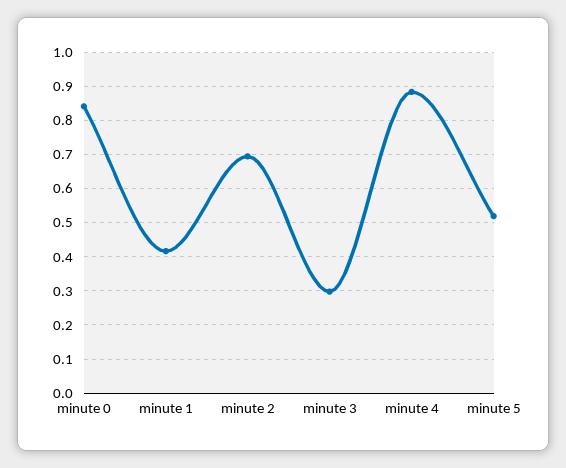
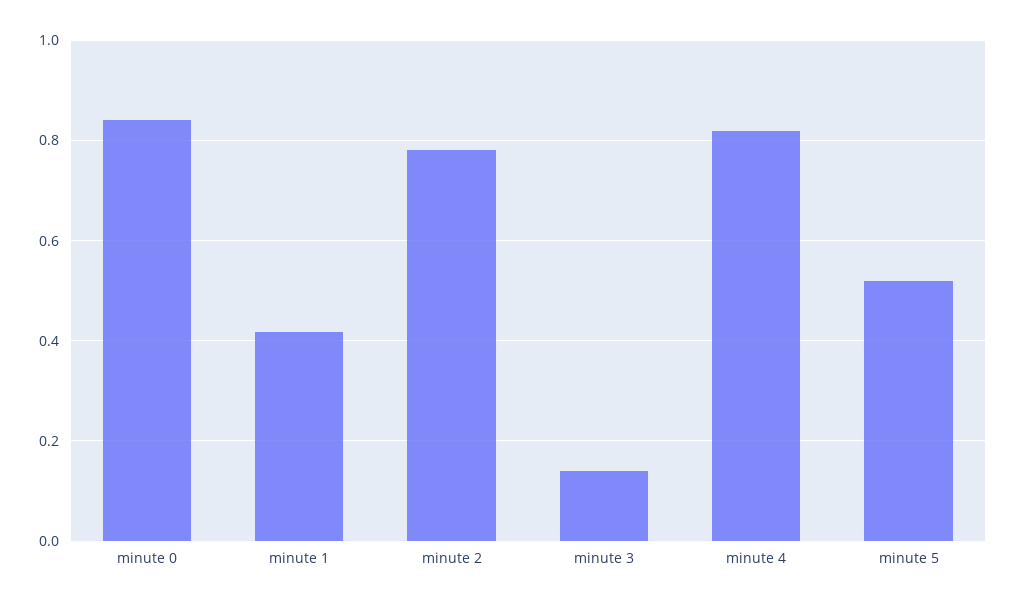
  {
    "minute 0": 0.84,
    "minute 1": 0.42,
-   "minute 2": 0.7,
+   "minute 2": 0.78,
-   "minute 3": 0.3,
+   "minute 3": 0.14,
-   "minute 4": 0.88,
+   "minute 4": 0.82,
    "minute 5": 0.52
  }

